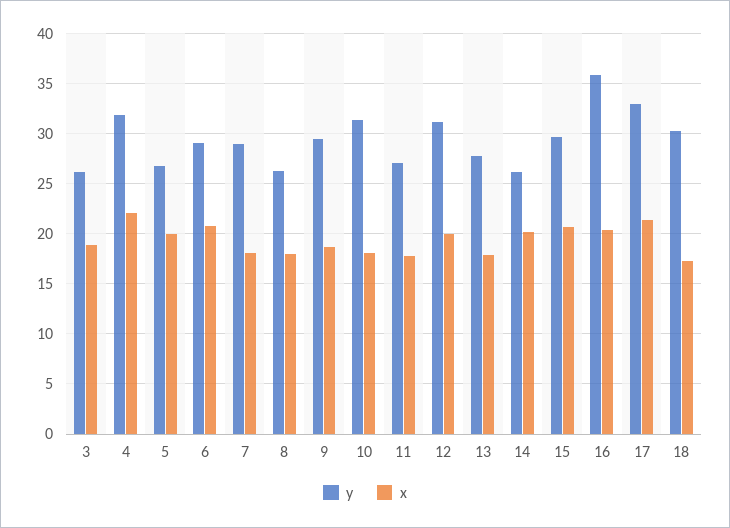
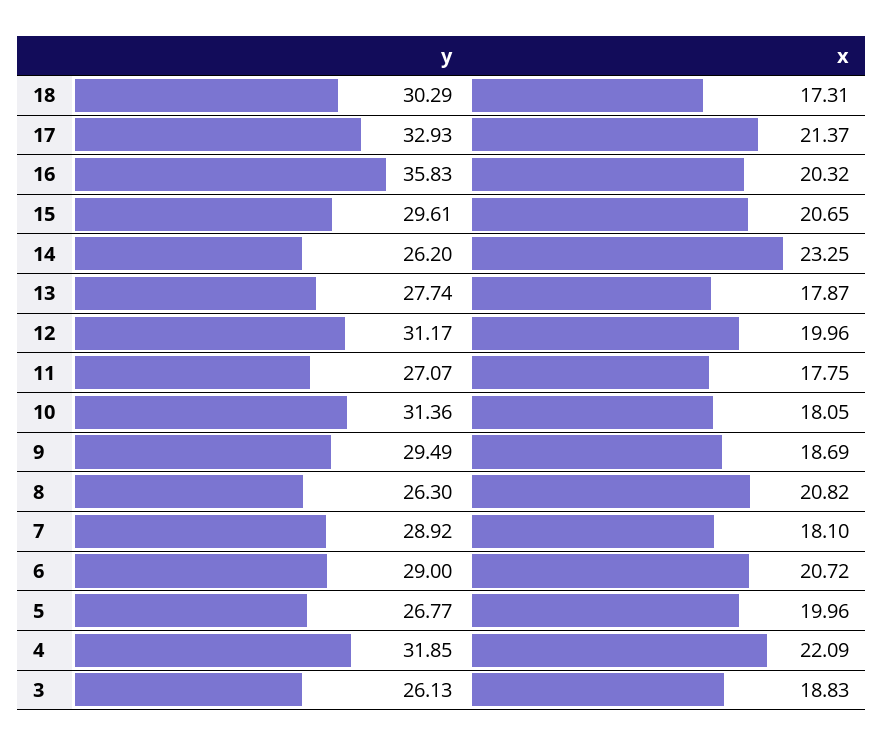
  {
    "y": {
      "3": 26.13,
      "4": 31.85,
      "5": 26.77,
      "6": 29,
      "7": 28.92,
      "8": 26.3,
      "9": 29.49,
      "10": 31.36,
      "11": 27.07,
      "12": 31.17,
      "13": 27.74,
      "14": 26.2,
      "15": 29.61,
      "16": 35.83,
      "17": 32.93,
      "18": 30.29
    },
    "x": {
      "3": 18.83,
      "4": 22.09,
      "5": 19.96,
      "6": 20.72,
      "7": 18.1,
-     "8": 18,
+     "8": 20.82,
      "9": 18.69,
      "10": 18.05,
      "11": 17.75,
      "12": 19.96,
      "13": 17.87,
-     "14": 20,
+     "14": 23.25,
      "15": 20.65,
      "16": 20.32,
      "17": 21.37,
      "18": 17.31
    }
  }

